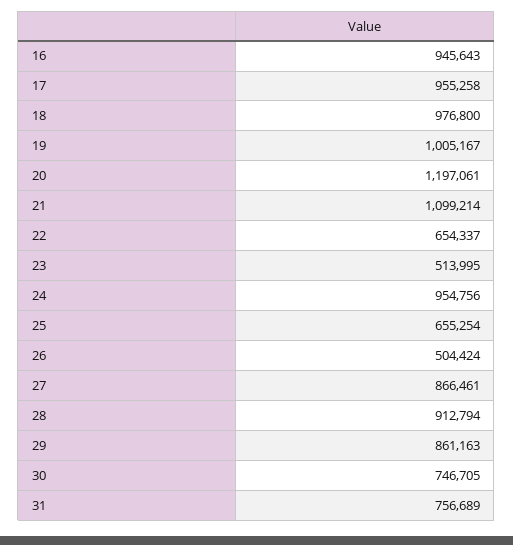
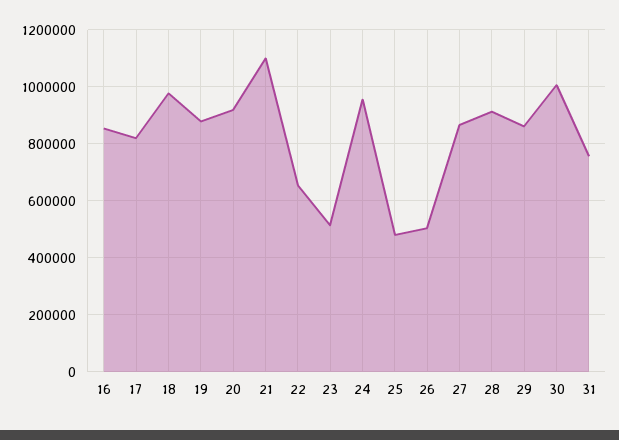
  {
-   "16": 945643,
+   "16": 850000,
-   "17": 955258,
+   "17": 825000,
    "18": 976800,
-   "19": 1005167,
+   "19": 875000,
-   "20": 1197061,
+   "20": 925000,
    "21": 1099214,
    "22": 654337,
    "23": 513995,
    "24": 954756,
-   "25": 655254,
+   "25": 475000,
    "26": 504424,
    "27": 866461,
    "28": 912794,
    "29": 861163,
-   "30": 746705,
+   "30": 1000000,
    "31": 756689
  }

